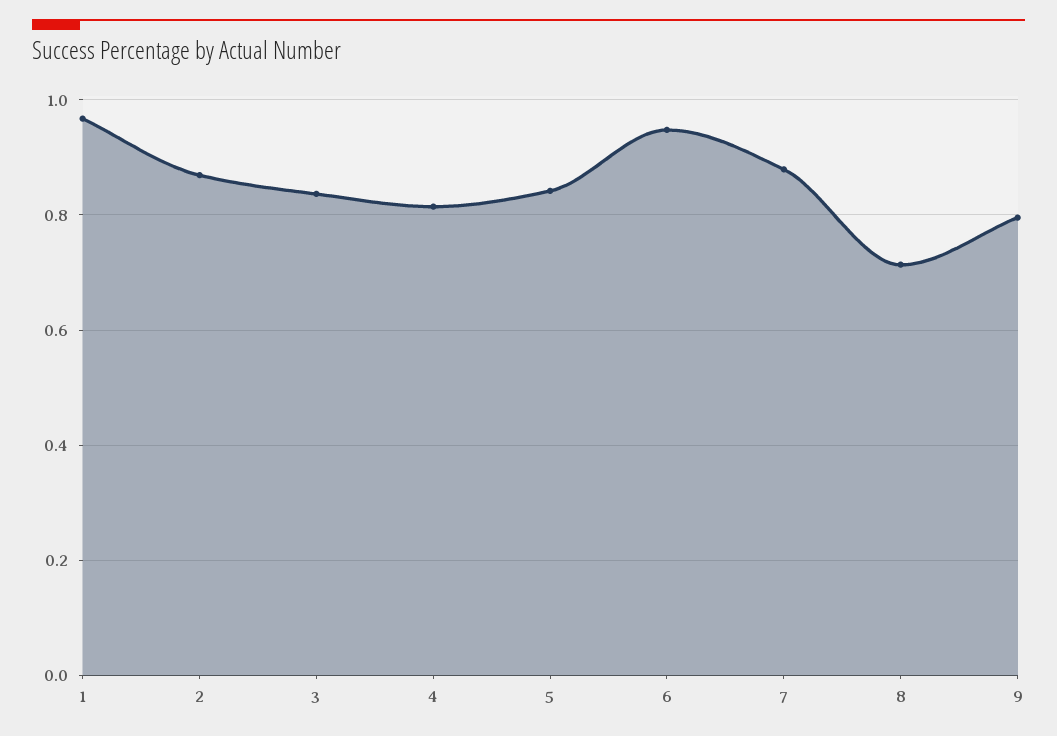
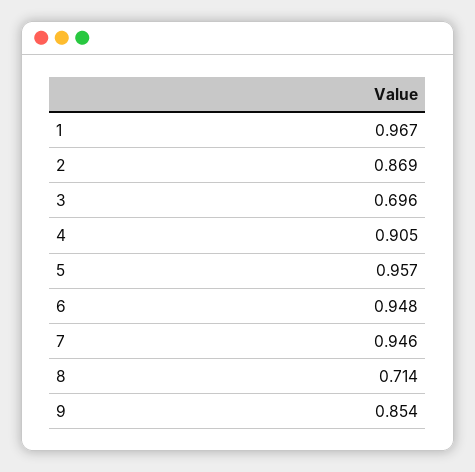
  {
    "1": 0.967,
    "2": 0.869,
-   "3": 0.84,
+   "3": 0.696,
-   "4": 0.82,
+   "4": 0.905,
-   "5": 0.84,
+   "5": 0.957,
    "6": 0.948,
-   "7": 0.88,
+   "7": 0.946,
    "8": 0.714,
-   "9": 0.8
+   "9": 0.854
  }

